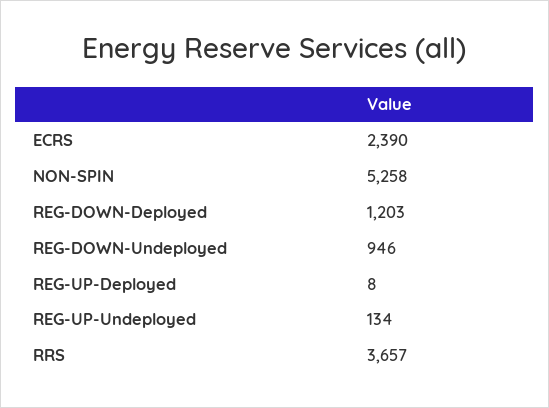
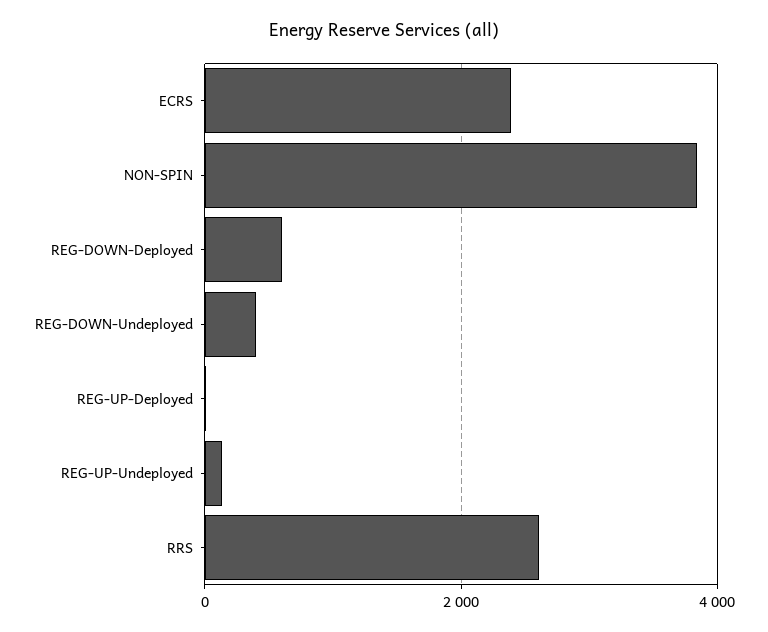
  {
    "ECRS": 2390,
-   "NON-SPIN": 5258,
+   "NON-SPIN": 3800,
-   "REG-DOWN-Deployed": 1203,
+   "REG-DOWN-Deployed": 600,
-   "REG-DOWN-Undeployed": 946,
+   "REG-DOWN-Undeployed": 400,
    "REG-UP-Deployed": 8,
    "REG-UP-Undeployed": 134,
-   "RRS": 3657
+   "RRS": 2600
  }

